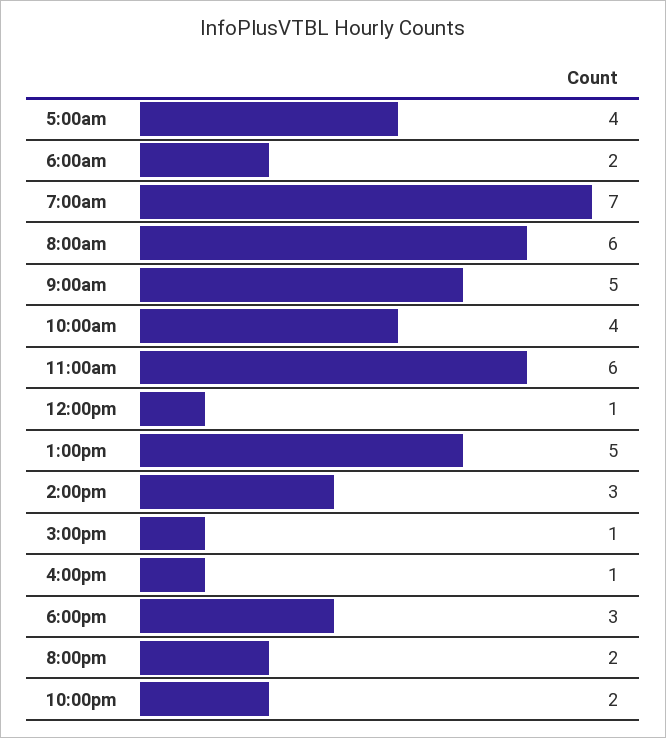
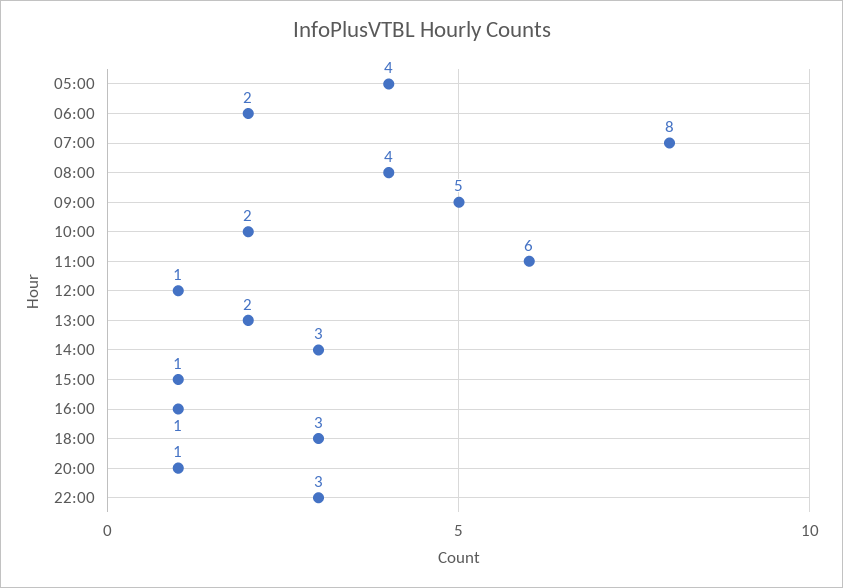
  {
    "5:00am": 4,
    "6:00am": 2,
-   "7:00am": 7,
+   "7:00am": 8,
-   "8:00am": 6,
+   "8:00am": 4,
    "9:00am": 5,
-   "10:00am": 4,
+   "10:00am": 2,
    "11:00am": 6,
    "12:00pm": 1,
-   "1:00pm": 5,
+   "1:00pm": 2,
    "2:00pm": 3,
    "3:00pm": 1,
    "4:00pm": 1,
    "6:00pm": 3,
-   "8:00pm": 2,
+   "8:00pm": 1,
-   "10:00pm": 2
+   "10:00pm": 3
  }

